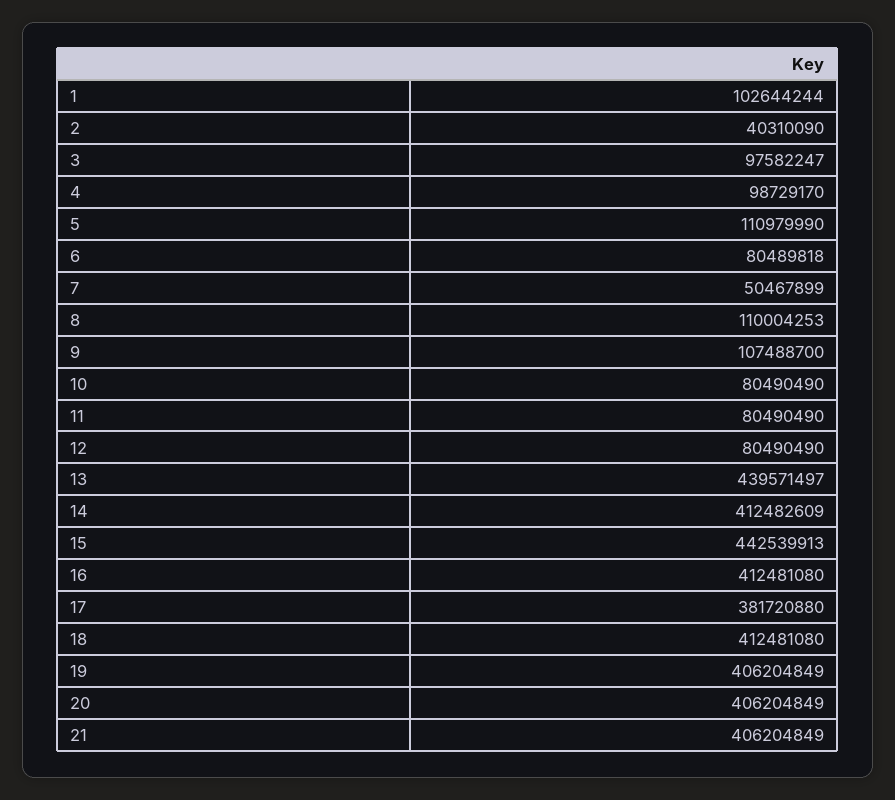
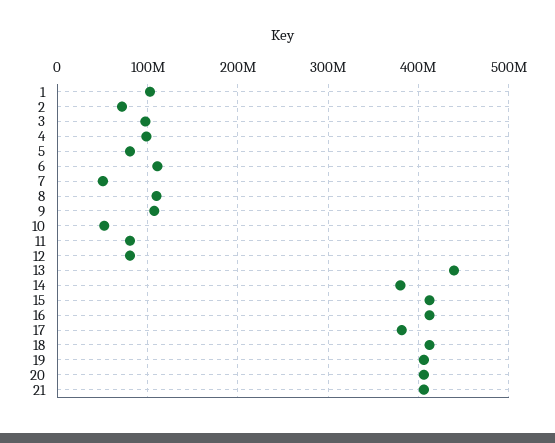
  {
    "1": 102644244,
-   "2": 40310090,
+   "2": 70000000,
    "3": 97582247,
    "4": 98729170,
-   "5": 110979990,
+   "5": 80000000,
-   "6": 80489818,
+   "6": 110000000,
    "7": 50467899,
    "8": 110004253,
    "9": 107488700,
-   "10": 80490490,
+   "10": 50000000,
    "11": 80490490,
    "12": 80490490,
    "13": 439571497,
-   "14": 412482609,
+   "14": 380000000,
-   "15": 442539913,
+   "15": 410000000,
    "16": 412481080,
    "17": 381720880,
    "18": 412481080,
    "19": 406204849,
    "20": 406204849,
    "21": 406204849
  }

